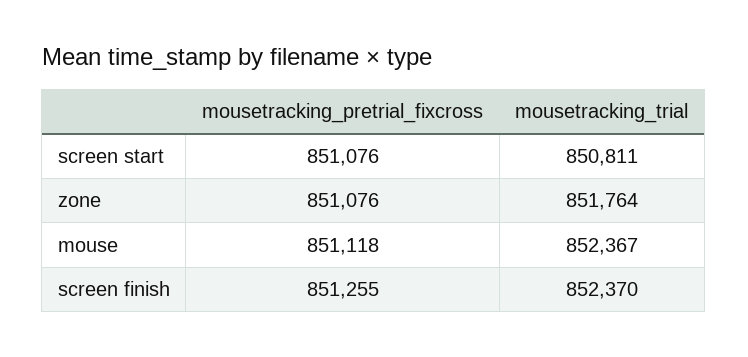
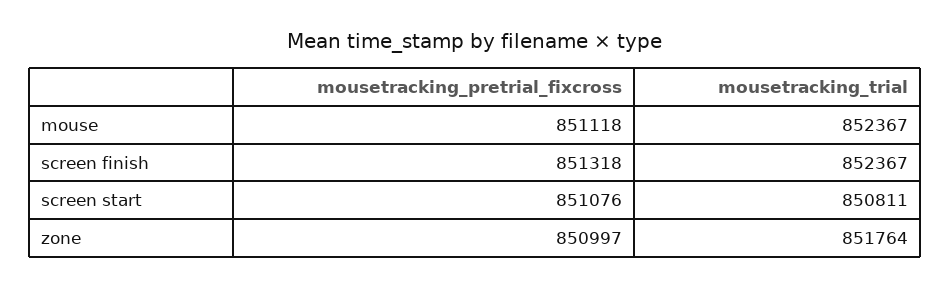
  {
    "mousetracking_pretrial_fixcross": {
      "screen start": 851076,
-     "zone": 851076,
+     "zone": 850997,
      "mouse": 851118,
-     "screen finish": 851255
+     "screen finish": 851318
    },
    "mousetracking_trial": {
      "screen start": 850811,
      "zone": 851764,
      "mouse": 852367,
-     "screen finish": 852370
+     "screen finish": 852367
    }
  }

